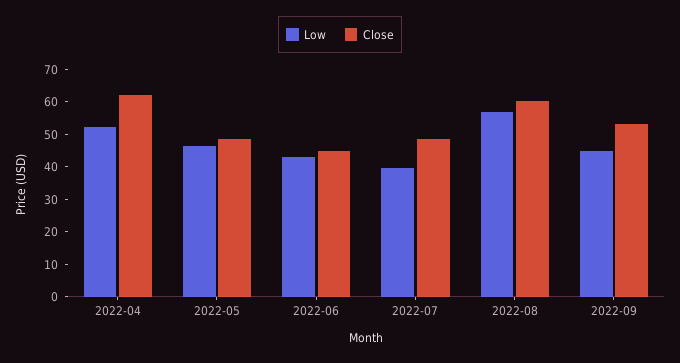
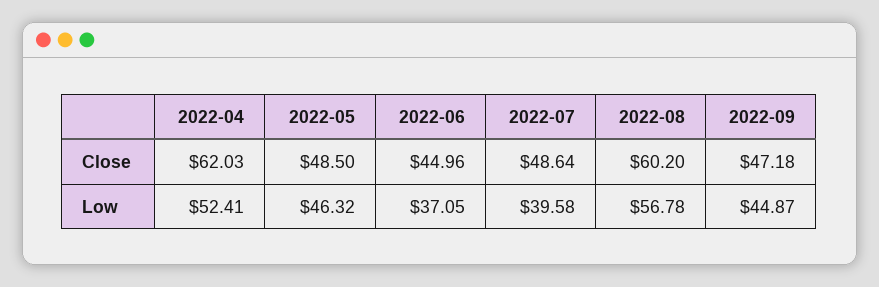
  {
    "Low": {
      "2022-04": 52.41,
      "2022-05": 46.32,
-     "2022-06": 42.5,
+     "2022-06": 37.05,
      "2022-07": 39.58,
      "2022-08": 56.78,
      "2022-09": 44.87
    },
    "Close": {
      "2022-04": 62.03,
      "2022-05": 48.5,
      "2022-06": 44.96,
      "2022-07": 48.64,
      "2022-08": 60.2,
-     "2022-09": 52.5
+     "2022-09": 47.18
    }
  }

